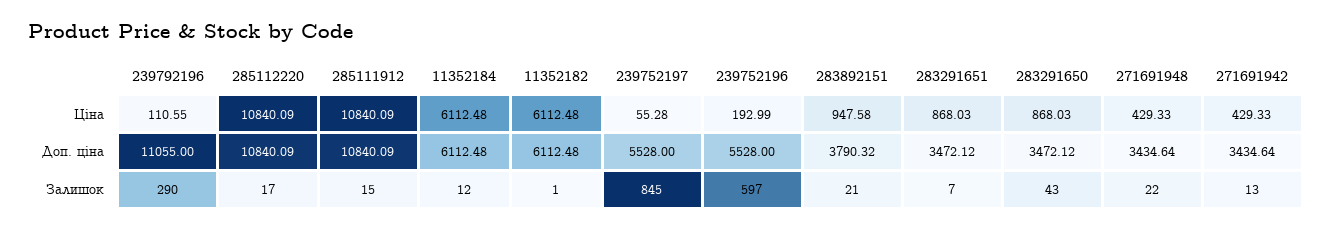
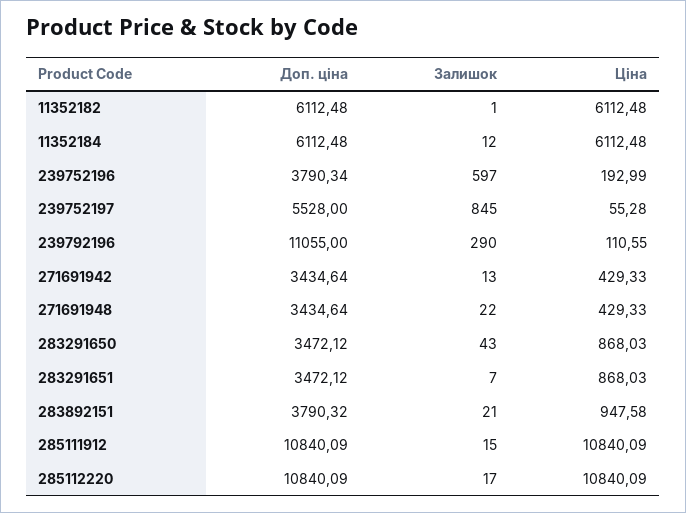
  {
    "239792196": {
      "Ціна": 110.55,
      "Доп. ціна": 11055,
      "Залишок": 290
    },
    "285112220": {
      "Ціна": 10840.09,
      "Доп. ціна": 10840.09,
      "Залишок": 17
    },
    "285111912": {
      "Ціна": 10840.09,
      "Доп. ціна": 10840.09,
      "Залишок": 15
    },
    "11352184": {
      "Ціна": 6112.48,
      "Доп. ціна": 6112.48,
      "Залишок": 12
    },
    "11352182": {
      "Ціна": 6112.48,
      "Доп. ціна": 6112.48,
      "Залишок": 1
    },
    "239752197": {
      "Ціна": 55.28,
      "Доп. ціна": 5528,
      "Залишок": 845
    },
    "239752196": {
      "Ціна": 192.99,
-     "Доп. ціна": 5528,
+     "Доп. ціна": 3790.34,
      "Залишок": 597
    },
    "283892151": {
      "Ціна": 947.58,
      "Доп. ціна": 3790.32,
      "Залишок": 21
    },
    "283291651": {
      "Ціна": 868.03,
      "Доп. ціна": 3472.12,
      "Залишок": 7
    },
    "283291650": {
      "Ціна": 868.03,
      "Доп. ціна": 3472.12,
      "Залишок": 43
    },
    "271691948": {
      "Ціна": 429.33,
      "Доп. ціна": 3434.64,
      "Залишок": 22
    },
    "271691942": {
      "Ціна": 429.33,
      "Доп. ціна": 3434.64,
      "Залишок": 13
    }
  }

